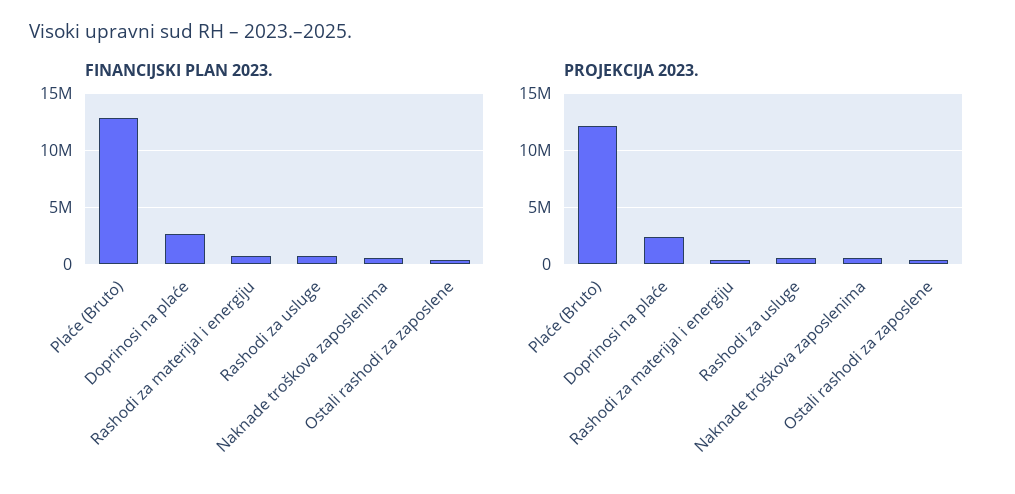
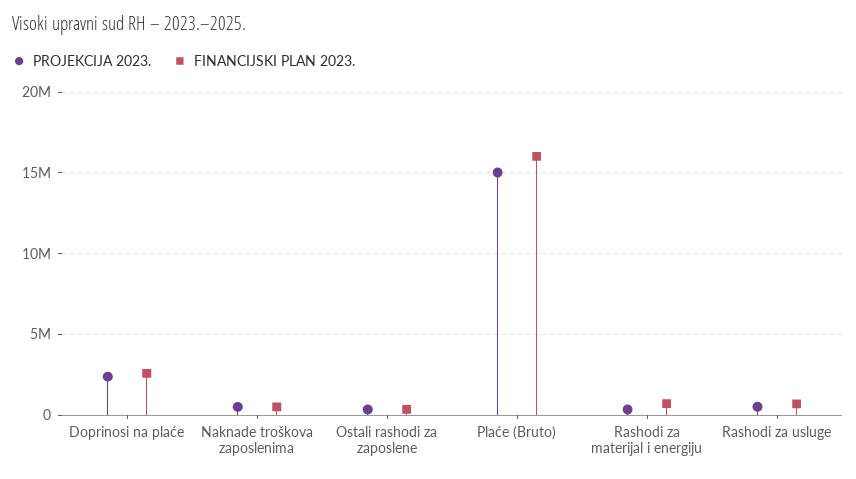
  {
    "FINANCIJSKI PLAN 2023.": {
-     "Plaće (Bruto)": 13000000,
+     "Plaće (Bruto)": 16000000,
      "Doprinosi na plaće": 2500000,
      "Rashodi za materijal i energiju": 500000,
      "Rashodi za usluge": 500000,
      "Naknade troškova zaposlenima": 500000,
      "Ostali rashodi za zaposlene": 500000
    },
    "PROJEKCIJA 2023.": {
-     "Plaće (Bruto)": 12000000,
+     "Plaće (Bruto)": 15000000,
      "Doprinosi na plaće": 2500000,
      "Rashodi za materijal i energiju": 500000,
      "Rashodi za usluge": 500000,
      "Naknade troškova zaposlenima": 500000,
      "Ostali rashodi za zaposlene": 500000
    }
  }

